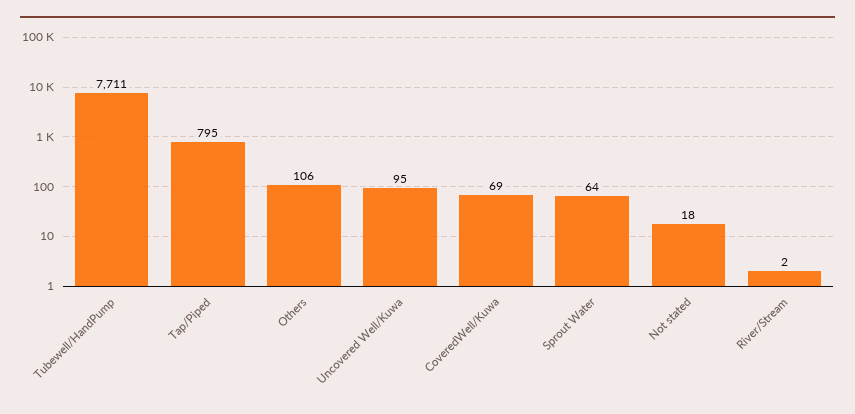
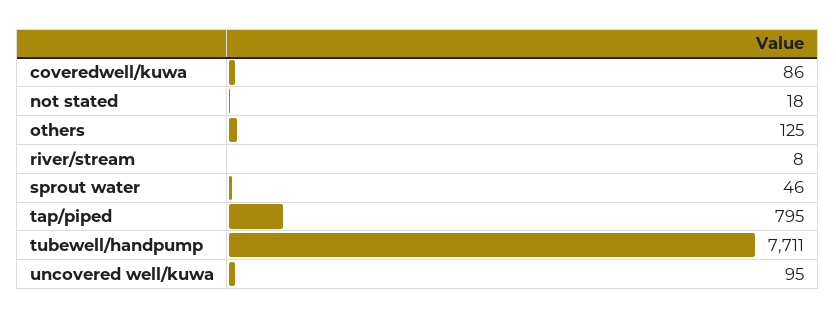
  {
    "Tubewell/HandPump": 7711,
    "Tap/Piped": 795,
-   "Others": 106,
+   "Others": 125,
    "Uncovered Well/Kuwa": 95,
-   "CoveredWell/Kuwa": 69,
+   "CoveredWell/Kuwa": 86,
-   "Sprout Water": 64,
+   "Sprout Water": 46,
    "Not stated": 18,
-   "River/Stream": 2
+   "River/Stream": 8
  }

